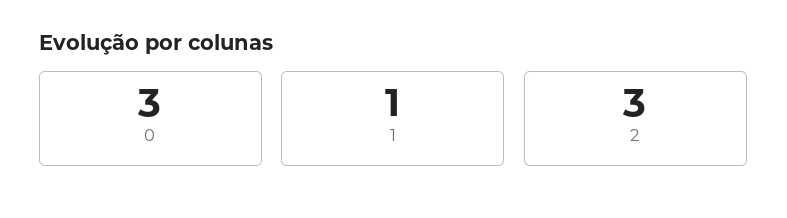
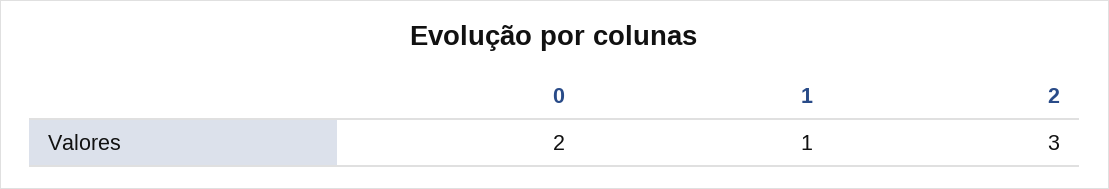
  {
-   "0": 3,
+   "0": 2,
    "1": 1,
    "2": 3
  }

